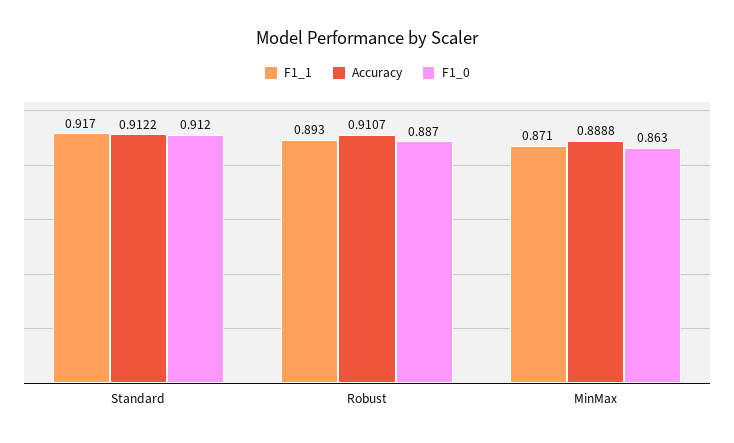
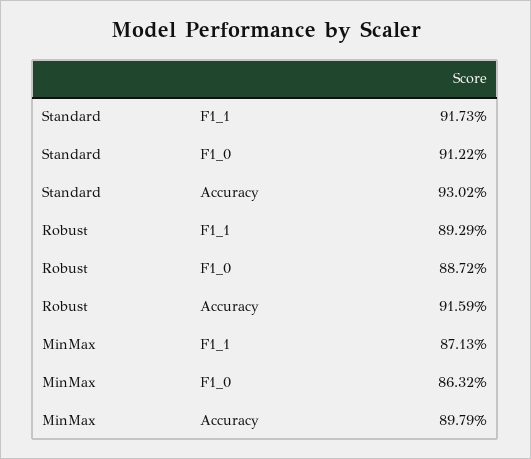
  {
    "F1_1": {
      "Standard": 0.9173,
      "Robust": 0.8929,
      "MinMax": 0.8713
    },
    "Accuracy": {
-     "Standard": 0.9122,
+     "Standard": 0.9302,
-     "Robust": 0.9107,
+     "Robust": 0.9159,
-     "MinMax": 0.8888
+     "MinMax": 0.8979
    },
    "F1_0": {
      "Standard": 0.9122,
      "Robust": 0.8872,
      "MinMax": 0.8632
    }
  }

